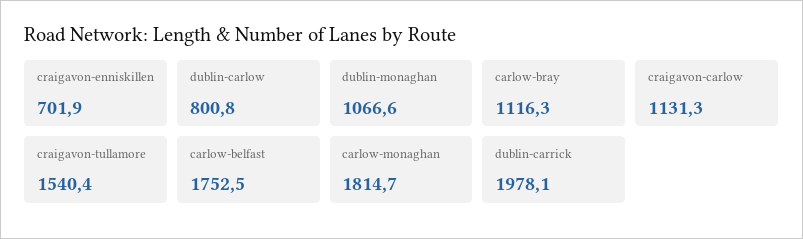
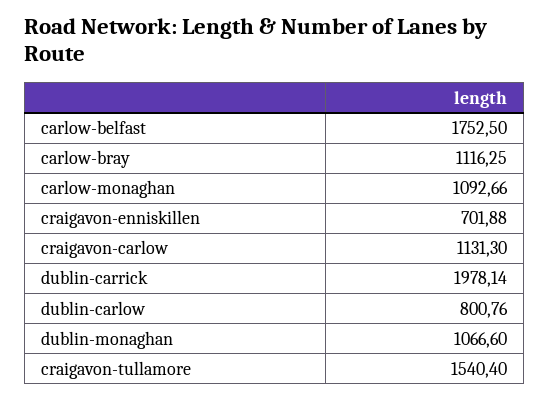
  {
    "craigavon-enniskillen": 701.88,
    "dublin-carlow": 800.76,
    "dublin-monaghan": 1066.6,
    "carlow-bray": 1116.25,
    "craigavon-carlow": 1131.3,
    "craigavon-tullamore": 1540.4,
    "carlow-belfast": 1752.5,
-   "carlow-monaghan": 1814.7,
+   "carlow-monaghan": 1092.66,
    "dublin-carrick": 1978.14
  }

